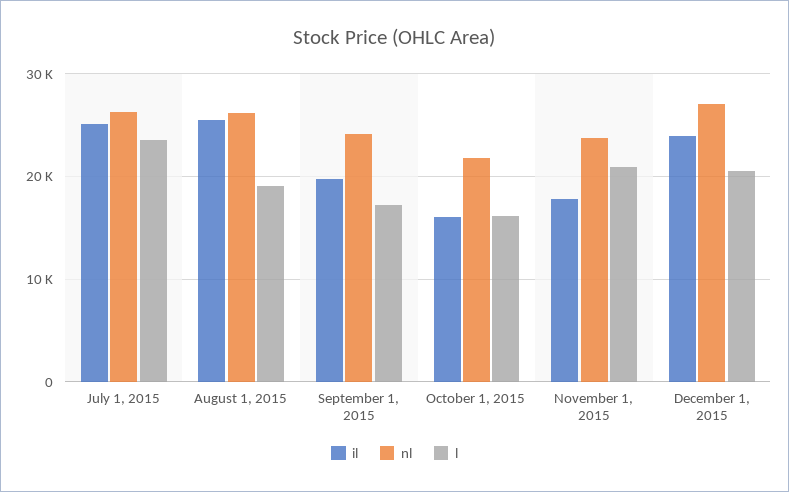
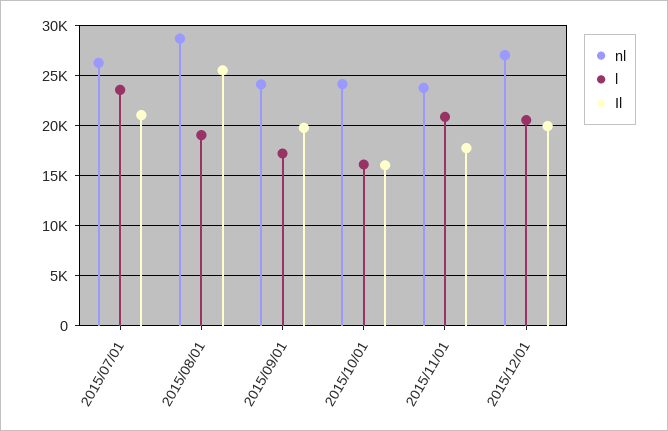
  {
    "il": {
-     "July 1, 2015": 25000,
+     "July 1, 2015": 21000,
      "August 1, 2015": 26000,
      "September 1, 2015": 20000,
      "October 1, 2015": 16000,
      "November 1, 2015": 18000,
-     "December 1, 2015": 24000
+     "December 1, 2015": 20000
    },
    "nl": {
      "July 1, 2015": 26000,
-     "August 1, 2015": 26000,
+     "August 1, 2015": 29000,
      "September 1, 2015": 24000,
-     "October 1, 2015": 22000,
+     "October 1, 2015": 24000,
      "November 1, 2015": 24000,
      "December 1, 2015": 27000
    },
    "l": {
      "July 1, 2015": 24000,
      "August 1, 2015": 19000,
      "September 1, 2015": 17000,
      "October 1, 2015": 16000,
      "November 1, 2015": 21000,
      "December 1, 2015": 21000
    }
  }

